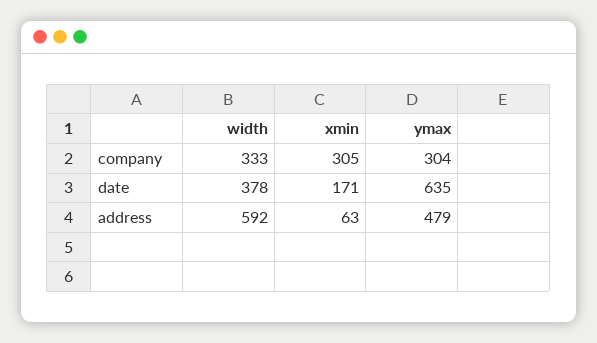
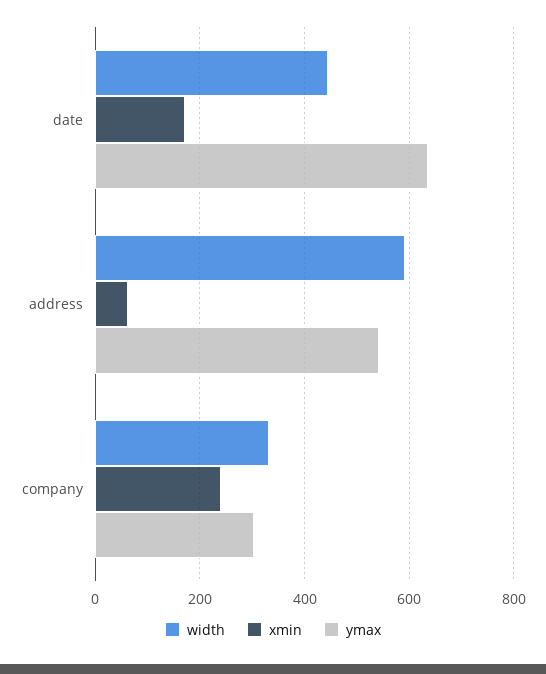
  {
    "width": {
      "company": 333,
-     "date": 378,
+     "date": 440,
      "address": 592
    },
    "xmin": {
-     "company": 305,
+     "company": 240,
      "date": 171,
      "address": 63
    },
    "ymax": {
      "company": 304,
      "date": 635,
-     "address": 479
+     "address": 540
    }
  }

